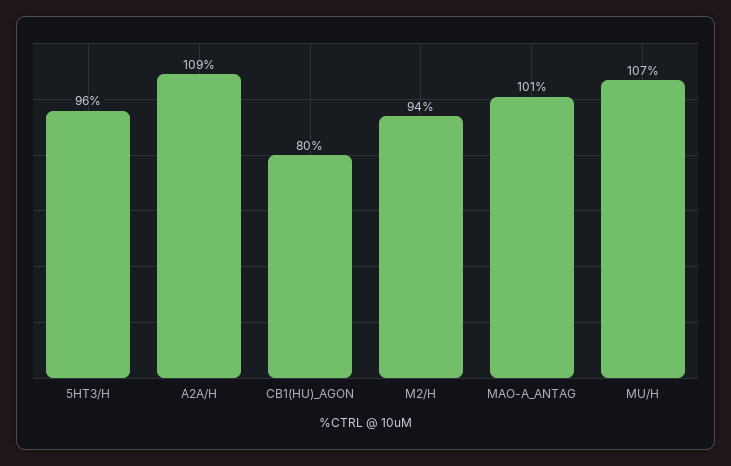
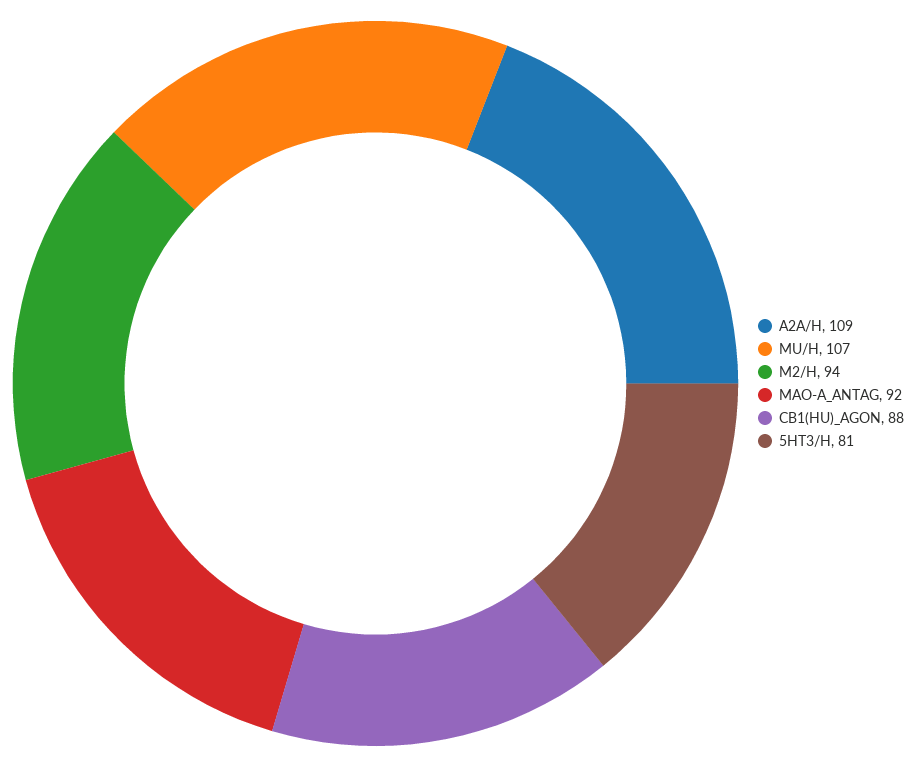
  {
-   "5HT3/H": 96,
+   "5HT3/H": 81,
    "A2A/H": 109,
-   "CB1(HU)_AGON": 80,
+   "CB1(HU)_AGON": 88,
    "M2/H": 94,
-   "MAO-A_ANTAG": 101,
+   "MAO-A_ANTAG": 92,
    "MU/H": 107
  }

